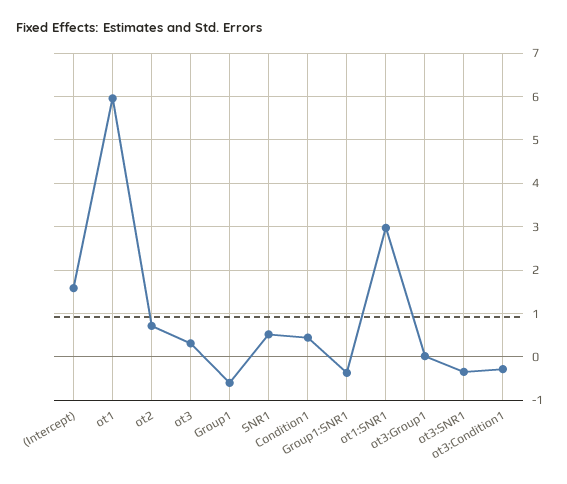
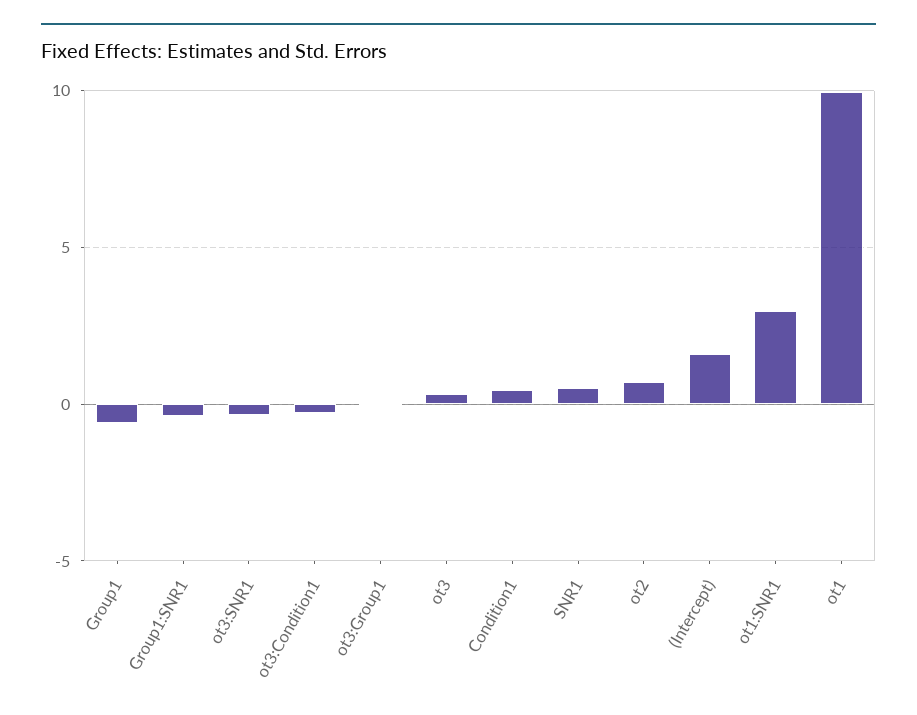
  {
    "(Intercept)": 1.6,
-   "ot1": 6,
+   "ot1": 10,
    "ot2": 0.8,
    "ot3": 0.4,
    "Group1": -0.6,
    "SNR1": 0.6,
    "Condition1": 0.4,
    "Group1:SNR1": -0.4,
    "ot1:SNR1": 3,
    "ot3:Group1": 0,
    "ot3:SNR1": -0.4,
    "ot3:Condition1": -0.2
  }

